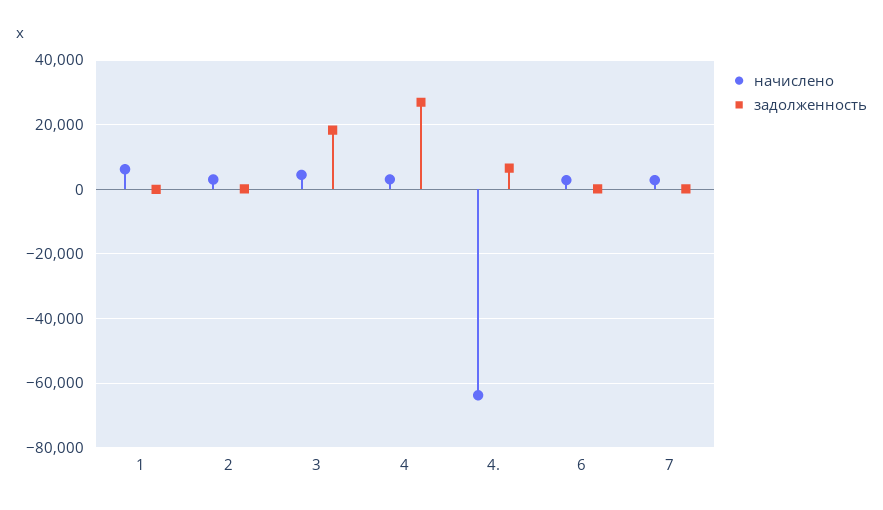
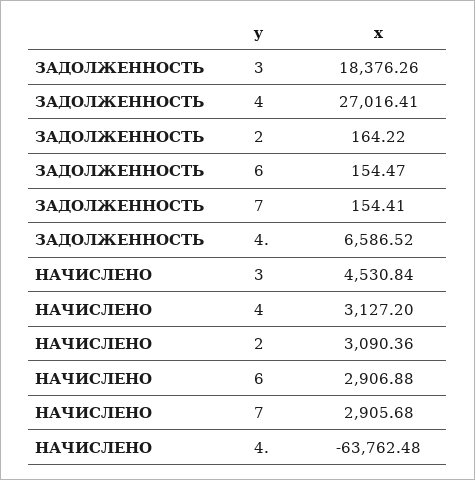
  {
    "начислено": {
-     "1": 6000,
      "2": 3090.36,
      "3": 4530.84,
      "4": 3127.2,
      "4.": -63762.48,
      "6": 2906.88,
      "7": 2905.68
    },
    "задолженность": {
-     "1": 0,
      "2": 164.22,
      "3": 18376.26,
      "4": 27016.41,
      "4.": 6586.52,
      "6": 154.47,
      "7": 154.41
    }
  }

